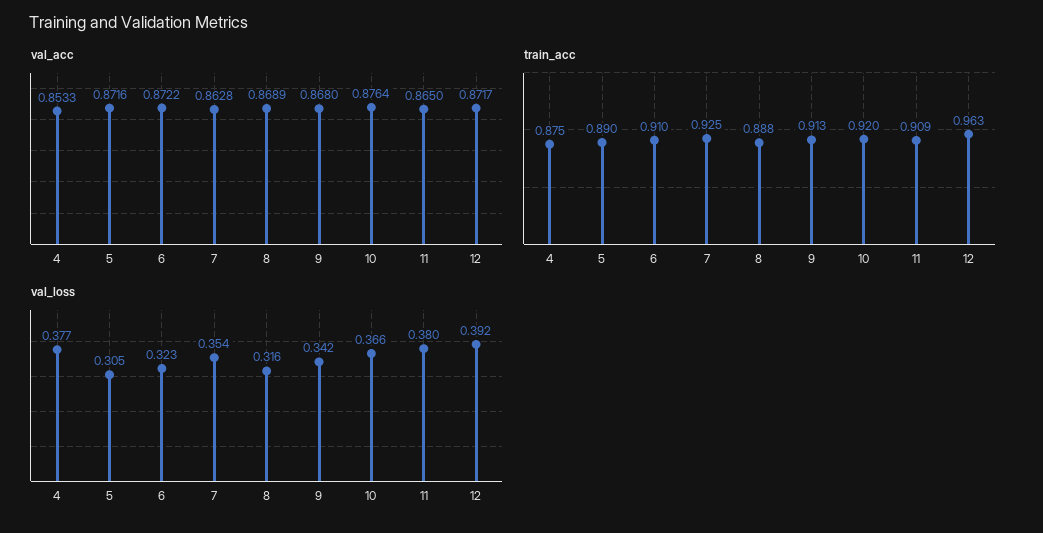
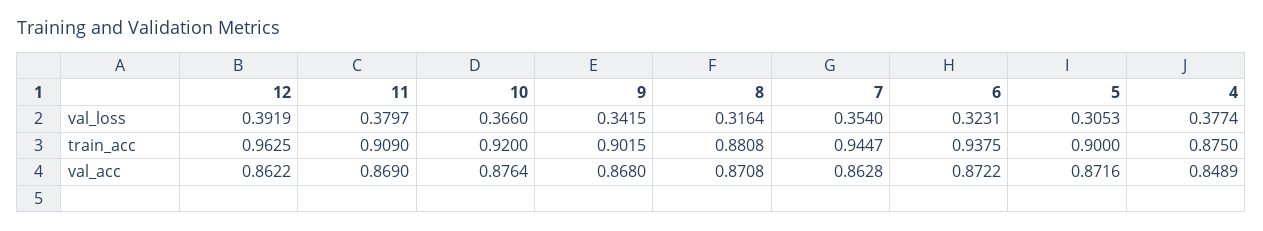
  {
    "val_acc": {
-     "4": 0.8533,
+     "4": 0.8489,
      "5": 0.8716,
      "6": 0.8722,
      "7": 0.8628,
-     "8": 0.8689,
+     "8": 0.8708,
      "9": 0.868,
      "10": 0.8764,
-     "11": 0.865,
+     "11": 0.869,
-     "12": 0.8717
+     "12": 0.8622
    },
    "train_acc": {
      "4": 0.875,
-     "5": 0.89,
+     "5": 0.9,
-     "6": 0.91,
+     "6": 0.9375,
-     "7": 0.925,
+     "7": 0.9447,
-     "8": 0.888,
+     "8": 0.8808,
-     "9": 0.913,
+     "9": 0.9015,
      "10": 0.92,
      "11": 0.909,
      "12": 0.9625
    },
    "val_loss": {
      "4": 0.3774,
      "5": 0.3053,
      "6": 0.3231,
      "7": 0.354,
      "8": 0.3164,
      "9": 0.3415,
      "10": 0.366,
      "11": 0.3797,
      "12": 0.3919
    }
  }

